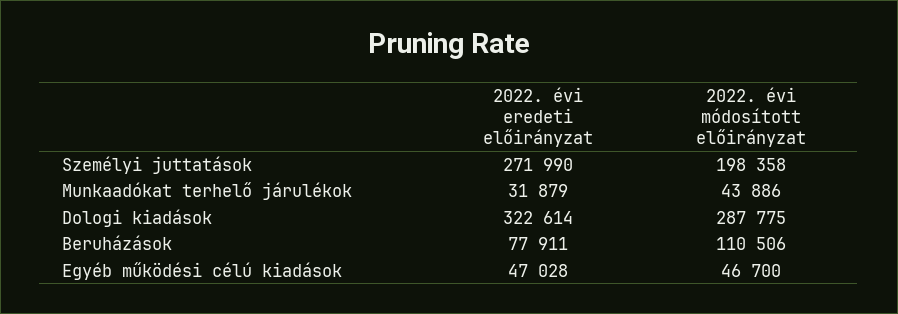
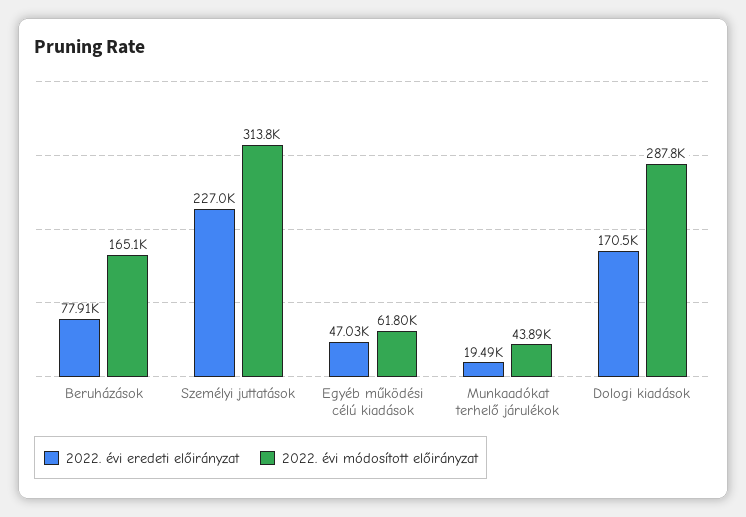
  {
    "2022. évi eredeti előirányzat": {
-     "Személyi juttatások": 271990,
+     "Személyi juttatások": 227000,
-     "Munkaadókat terhelő járulékok": 31879,
+     "Munkaadókat terhelő járulékok": 19490,
-     "Dologi kiadások": 322614,
+     "Dologi kiadások": 170500,
      "Beruházások": 77911,
      "Egyéb működési célú kiadások": 47028
    },
    "2022. évi módosított előirányzat": {
-     "Személyi juttatások": 198358,
+     "Személyi juttatások": 313800,
      "Munkaadókat terhelő járulékok": 43886,
      "Dologi kiadások": 287775,
-     "Beruházások": 110506,
+     "Beruházások": 165100,
-     "Egyéb működési célú kiadások": 46700
+     "Egyéb működési célú kiadások": 61800
    }
  }

